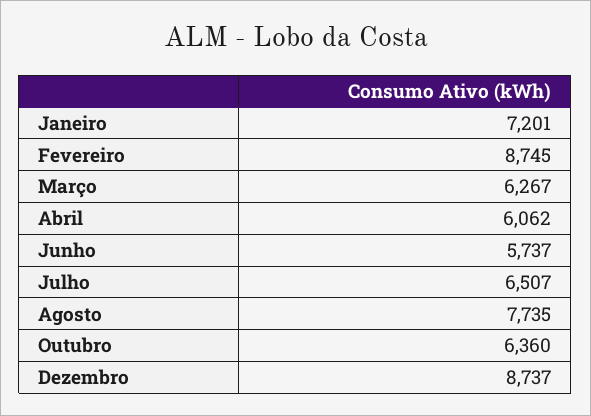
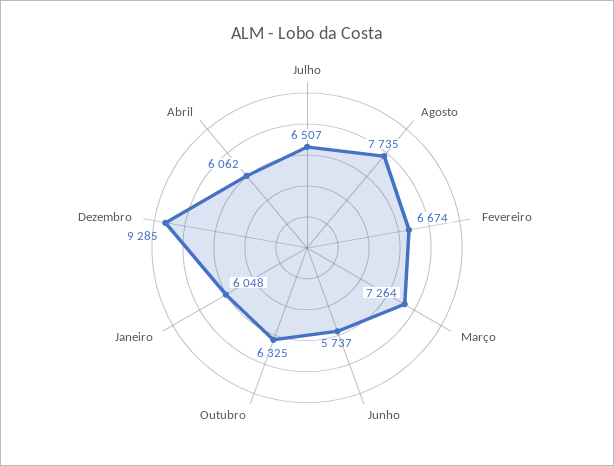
  {
-   "Janeiro": 7201,
+   "Janeiro": 6048,
-   "Fevereiro": 8745,
+   "Fevereiro": 6674,
-   "Março": 6267,
+   "Março": 7264,
    "Abril": 6062,
    "Junho": 5737,
    "Julho": 6507,
    "Agosto": 7735,
-   "Outubro": 6360,
+   "Outubro": 6325,
-   "Dezembro": 8737
+   "Dezembro": 9285
  }

